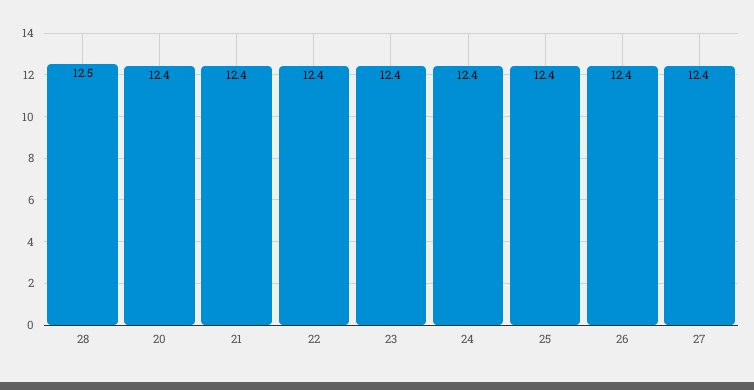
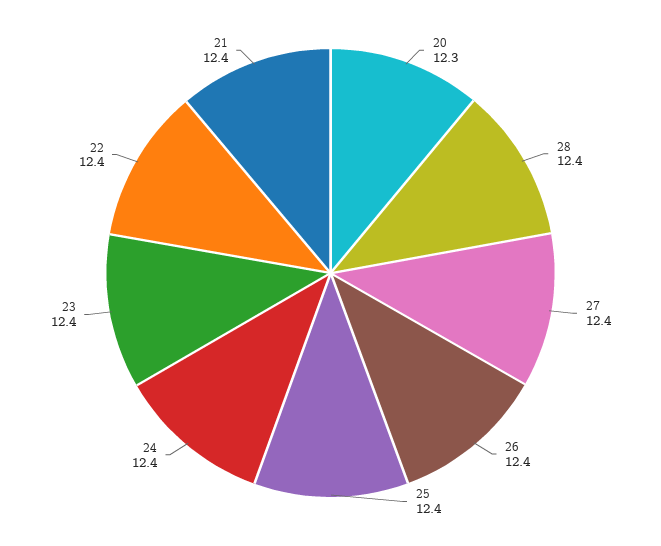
  {
-   "28": 12.5,
+   "28": 12.4,
-   "20": 12.4,
+   "20": 12.3,
    "21": 12.4,
    "22": 12.4,
    "23": 12.4,
    "24": 12.4,
    "25": 12.4,
    "26": 12.4,
    "27": 12.4
  }

